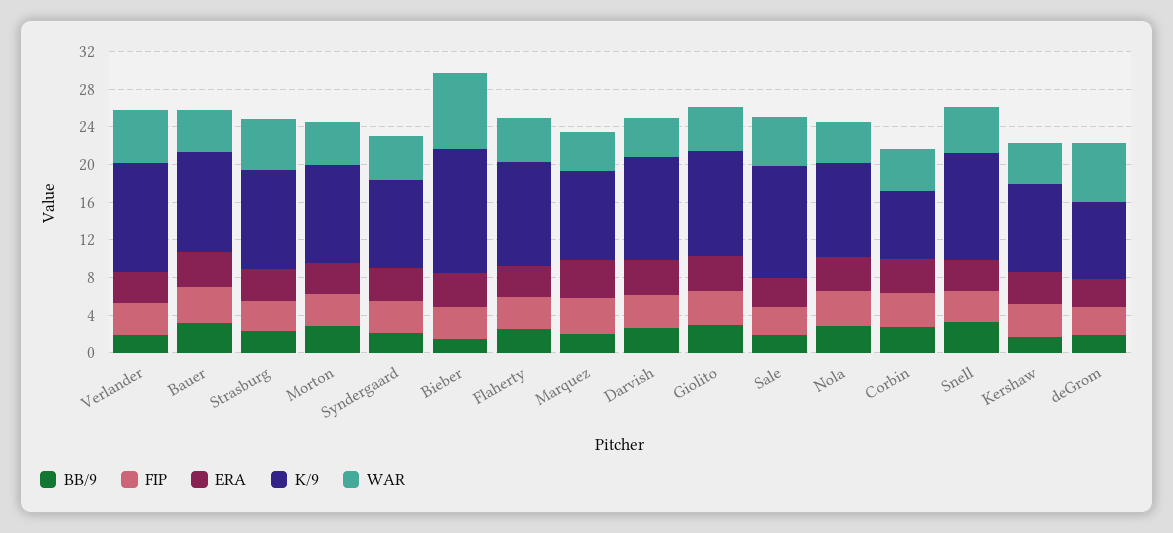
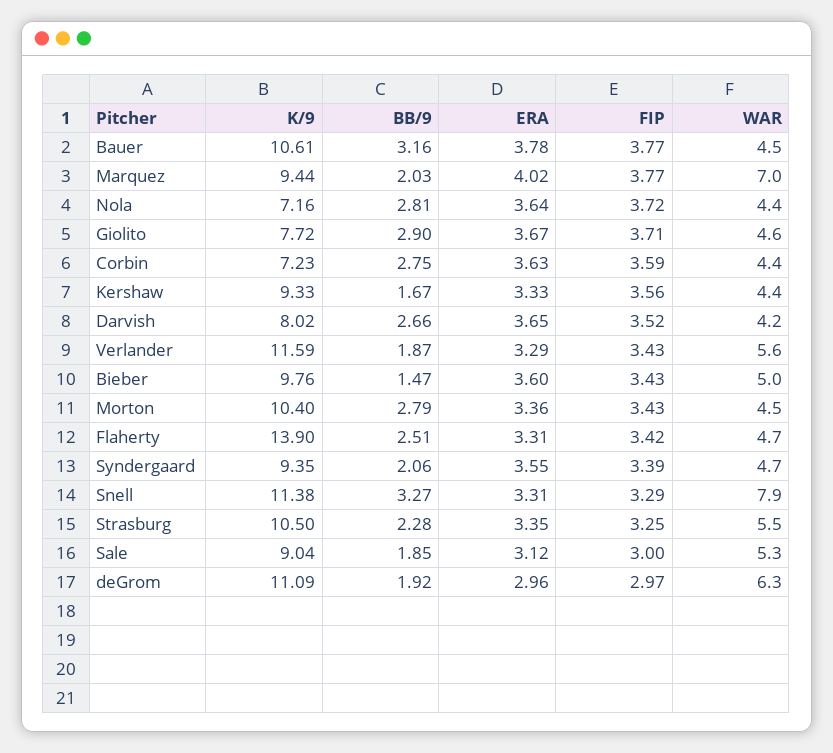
  {
    "BB/9": {
      "Verlander": 1.87,
      "Bauer": 3.16,
      "Strasburg": 2.28,
      "Morton": 2.79,
      "Syndergaard": 2.06,
      "Bieber": 1.47,
      "Flaherty": 2.51,
      "Marquez": 2.03,
      "Darvish": 2.66,
      "Giolito": 2.9,
      "Sale": 1.85,
      "Nola": 2.81,
      "Corbin": 2.75,
      "Snell": 3.27,
      "Kershaw": 1.67,
      "deGrom": 1.92
    },
    "FIP": {
      "Verlander": 3.43,
      "Bauer": 3.77,
      "Strasburg": 3.25,
      "Morton": 3.43,
      "Syndergaard": 3.39,
      "Bieber": 3.43,
      "Flaherty": 3.42,
      "Marquez": 3.77,
      "Darvish": 3.52,
      "Giolito": 3.71,
      "Sale": 3,
      "Nola": 3.72,
      "Corbin": 3.59,
      "Snell": 3.29,
      "Kershaw": 3.56,
      "deGrom": 2.97
    },
    "ERA": {
      "Verlander": 3.29,
      "Bauer": 3.78,
      "Strasburg": 3.35,
      "Morton": 3.36,
      "Syndergaard": 3.55,
      "Bieber": 3.6,
      "Flaherty": 3.31,
      "Marquez": 4.02,
      "Darvish": 3.65,
      "Giolito": 3.67,
      "Sale": 3.12,
      "Nola": 3.64,
      "Corbin": 3.63,
      "Snell": 3.31,
      "Kershaw": 3.33,
      "deGrom": 2.96
    },
    "K/9": {
      "Verlander": 11.59,
      "Bauer": 10.61,
      "Strasburg": 10.5,
      "Morton": 10.4,
      "Syndergaard": 9.35,
-     "Bieber": 13,
+     "Bieber": 9.76,
-     "Flaherty": 11,
+     "Flaherty": 13.9,
      "Marquez": 9.44,
-     "Darvish": 11,
+     "Darvish": 8.02,
-     "Giolito": 11,
+     "Giolito": 7.72,
-     "Sale": 12,
+     "Sale": 9.04,
-     "Nola": 10,
+     "Nola": 7.16,
      "Corbin": 7.23,
      "Snell": 11.38,
      "Kershaw": 9.33,
-     "deGrom": 8
+     "deGrom": 11.09
    },
    "WAR": {
      "Verlander": 5.6,
      "Bauer": 4.5,
      "Strasburg": 5.5,
      "Morton": 4.5,
      "Syndergaard": 4.7,
-     "Bieber": 8,
+     "Bieber": 5,
      "Flaherty": 4.7,
-     "Marquez": 4,
+     "Marquez": 7,
      "Darvish": 4.2,
      "Giolito": 4.6,
      "Sale": 5.3,
      "Nola": 4.4,
      "Corbin": 4.4,
-     "Snell": 5,
+     "Snell": 7.9,
      "Kershaw": 4.4,
      "deGrom": 6.3
    }
  }

